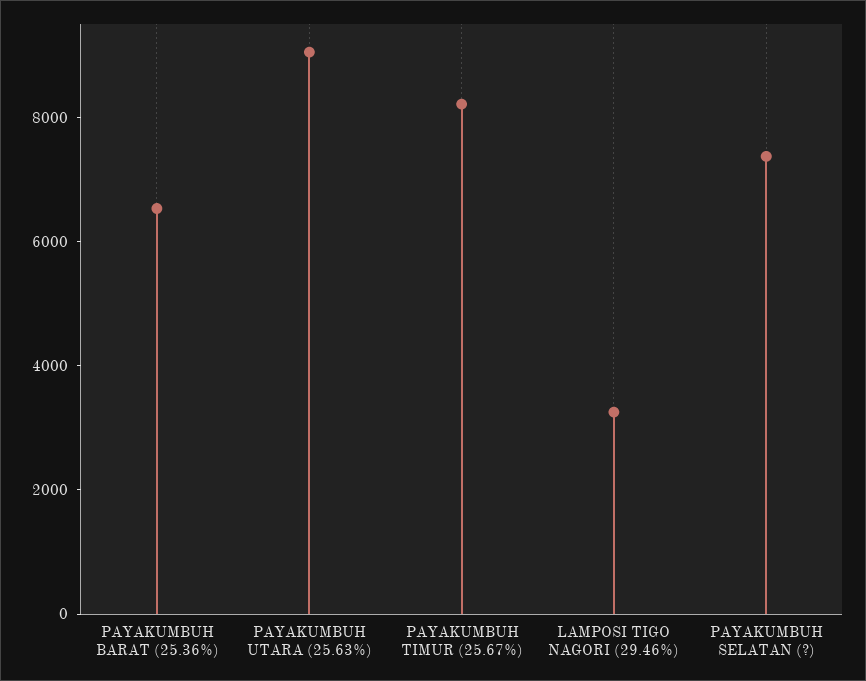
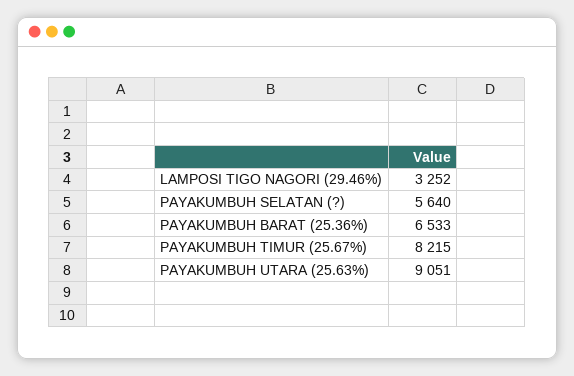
  {
    "PAYAKUMBUH BARAT (25.36%)": 6533,
    "PAYAKUMBUH UTARA (25.63%)": 9051,
    "PAYAKUMBUH TIMUR (25.67%)": 8215,
    "LAMPOSI TIGO NAGORI (29.46%)": 3252,
-   "PAYAKUMBUH SELATAN (?)": 7500
+   "PAYAKUMBUH SELATAN (?)": 5640
  }

